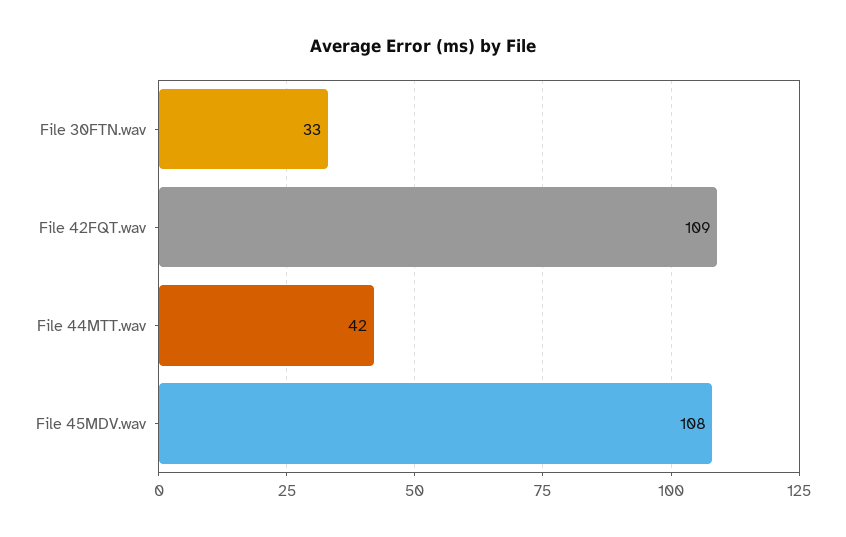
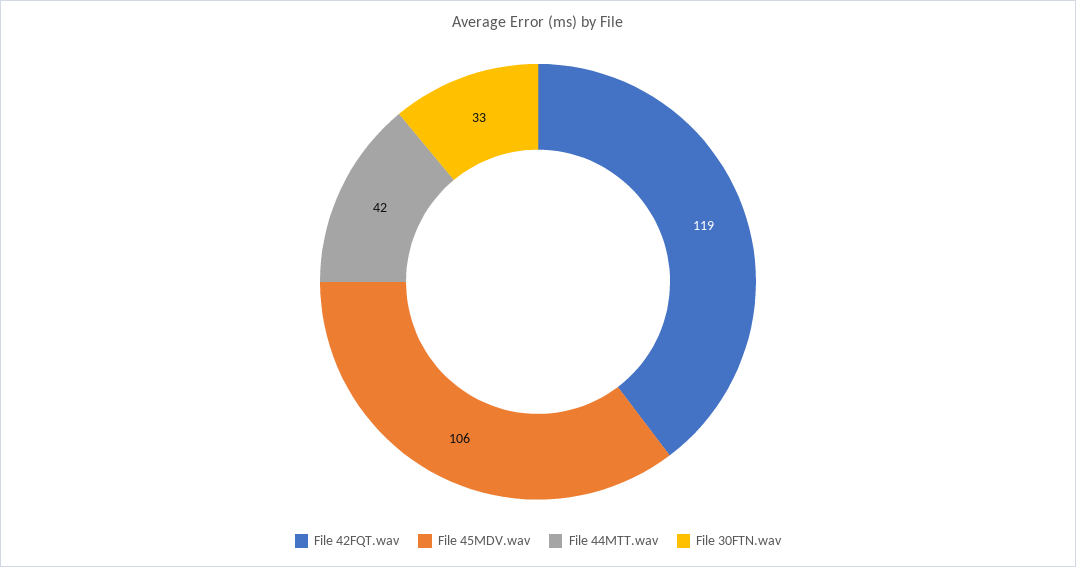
  {
    "File 30FTN.wav": 33,
-   "File 42FQT.wav": 109,
+   "File 42FQT.wav": 119,
    "File 44MTT.wav": 42,
-   "File 45MDV.wav": 108
+   "File 45MDV.wav": 106
  }

